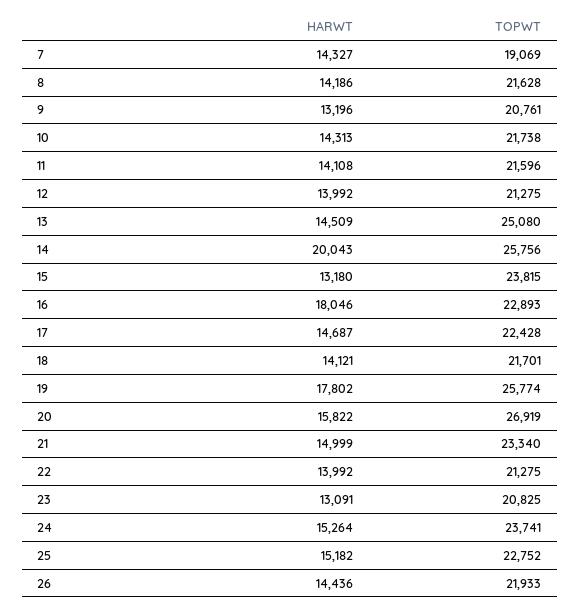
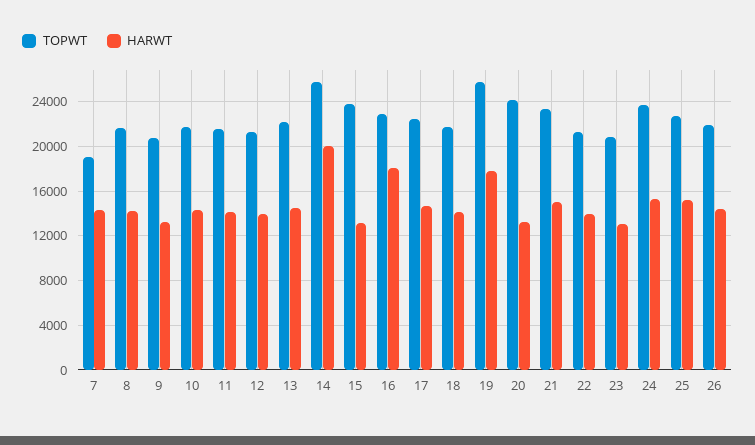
  {
    "HARWT": {
      "7": 14327,
      "8": 14186,
      "9": 13196,
      "10": 14313,
      "11": 14108,
      "12": 13992,
      "13": 14509,
      "14": 20043,
      "15": 13180,
      "16": 18046,
      "17": 14687,
      "18": 14121,
      "19": 17802,
-     "20": 15822,
+     "20": 13000,
      "21": 14999,
      "22": 13992,
      "23": 13091,
      "24": 15264,
      "25": 15182,
      "26": 14436
    },
    "TOPWT": {
      "7": 19069,
      "8": 21628,
      "9": 20761,
      "10": 21738,
      "11": 21596,
      "12": 21275,
-     "13": 25080,
+     "13": 22000,
      "14": 25756,
      "15": 23815,
      "16": 22893,
      "17": 22428,
      "18": 21701,
      "19": 25774,
-     "20": 26919,
+     "20": 24000,
      "21": 23340,
      "22": 21275,
      "23": 20825,
      "24": 23741,
      "25": 22752,
      "26": 21933
    }
  }

